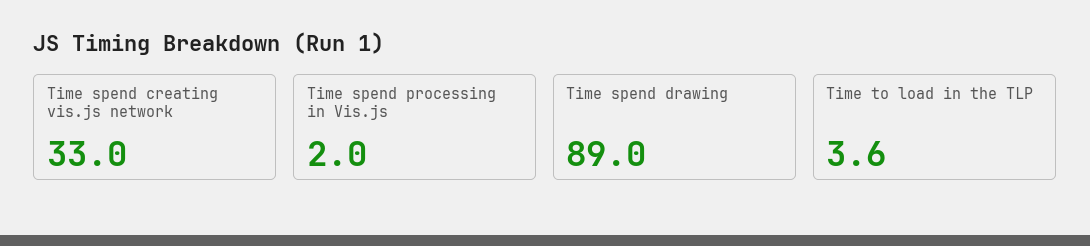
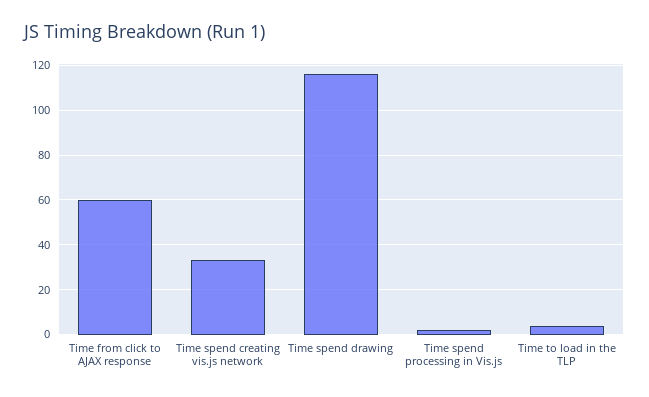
  {
    "Time spend creating vis.js network": 33,
    "Time spend processing in Vis.js": 2,
-   "Time spend drawing": 89,
+   "Time spend drawing": 115,
-   "Time to load in the TLP": 3.6
+   "Time to load in the TLP": 3.6,
+   "Time from click to AJAX response": 60
  }

